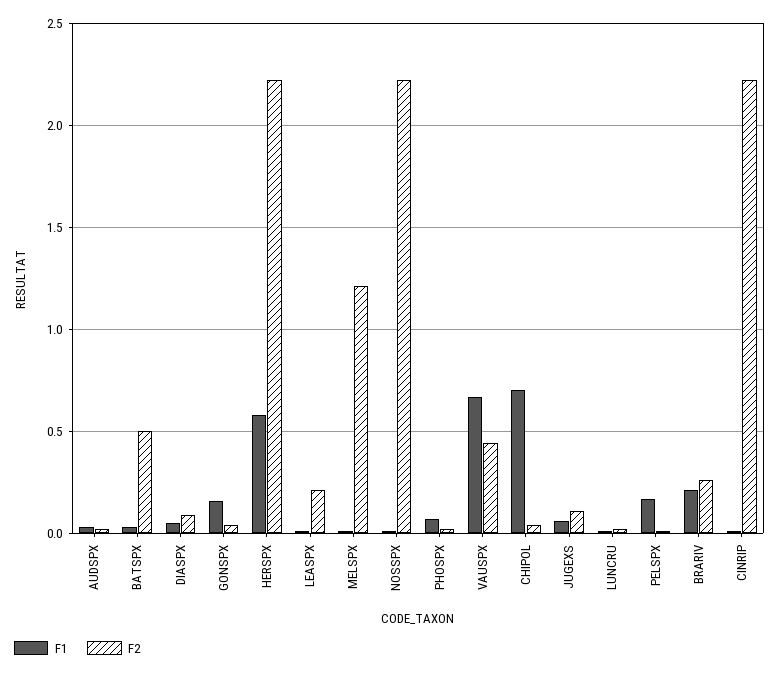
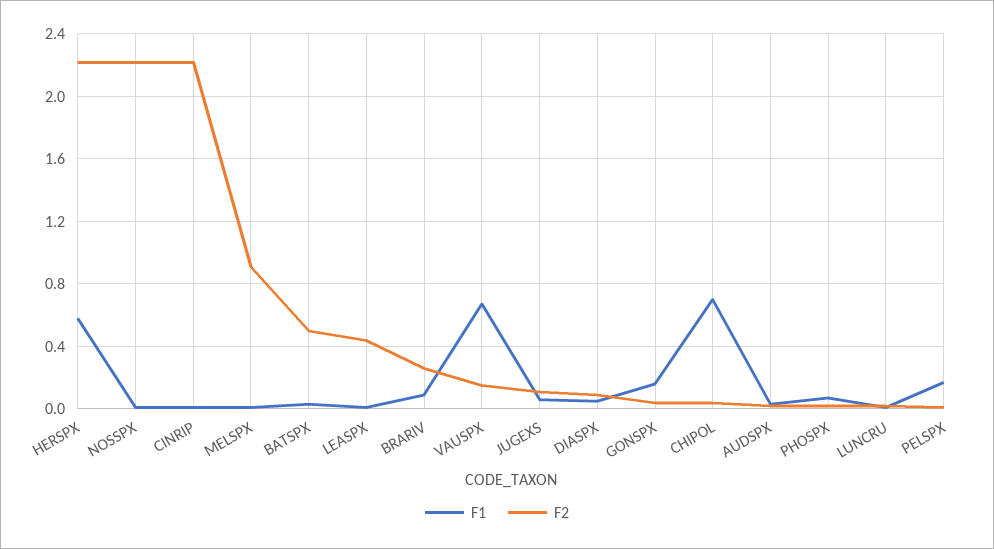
  {
    "F1": {
      "AUDSPX": 0.05,
      "BATSPX": 0.05,
      "DIASPX": 0.05,
      "GONSPX": 0.15,
      "HERSPX": 0.6,
      "LEASPX": 0,
      "MELSPX": 0,
      "NOSSPX": 0,
      "PHOSPX": 0.05,
      "VAUSPX": 0.65,
      "CHIPOL": 0.7,
      "JUGEXS": 0.05,
      "LUNCRU": 0,
      "PELSPX": 0.15,
-     "BRARIV": 0.2,
+     "BRARIV": 0.1,
      "CINRIP": 0
    },
    "F2": {
      "AUDSPX": 0,
      "BATSPX": 0.5,
      "DIASPX": 0.1,
      "GONSPX": 0.05,
      "HERSPX": 2.2,
-     "LEASPX": 0.2,
+     "LEASPX": 0.45,
-     "MELSPX": 1.2,
+     "MELSPX": 0.9,
      "NOSSPX": 2.2,
      "PHOSPX": 0,
-     "VAUSPX": 0.45,
+     "VAUSPX": 0.15,
      "CHIPOL": 0.05,
      "JUGEXS": 0.1,
      "LUNCRU": 0,
      "PELSPX": 0,
      "BRARIV": 0.25,
      "CINRIP": 2.2
    }
  }

